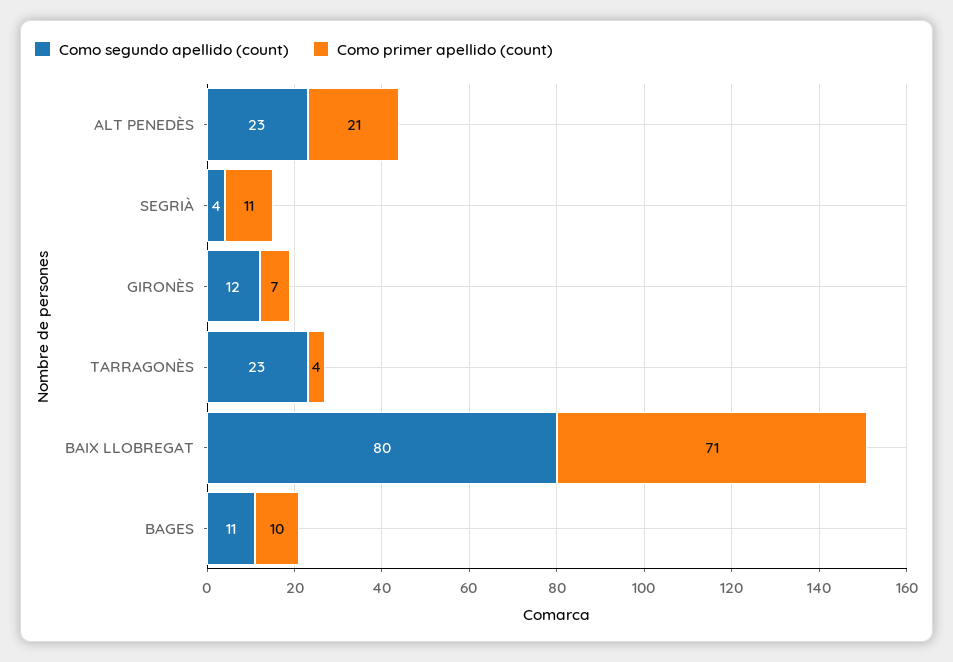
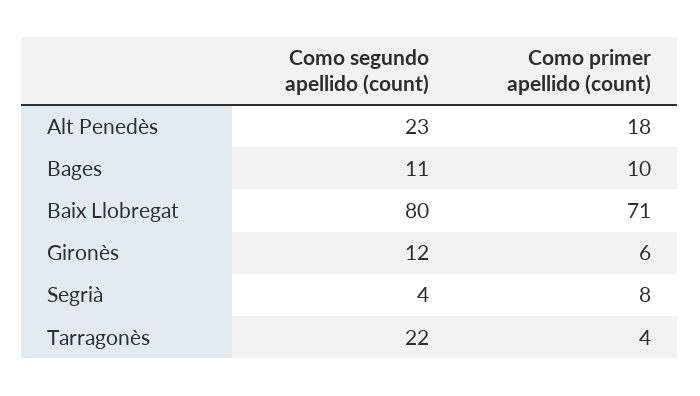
  {
    "Como segundo apellido (count)": {
      "ALT PENEDÈS": 23,
      "SEGRIÀ": 4,
      "GIRONÈS": 12,
-     "TARRAGONÈS": 23,
+     "TARRAGONÈS": 22,
      "BAIX LLOBREGAT": 80,
      "BAGES": 11
    },
    "Como primer apellido (count)": {
-     "ALT PENEDÈS": 21,
+     "ALT PENEDÈS": 18,
-     "SEGRIÀ": 11,
+     "SEGRIÀ": 8,
-     "GIRONÈS": 7,
+     "GIRONÈS": 6,
      "TARRAGONÈS": 4,
      "BAIX LLOBREGAT": 71,
      "BAGES": 10
    }
  }

